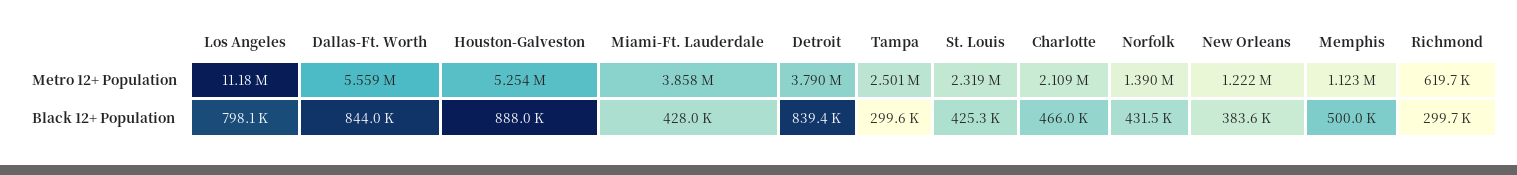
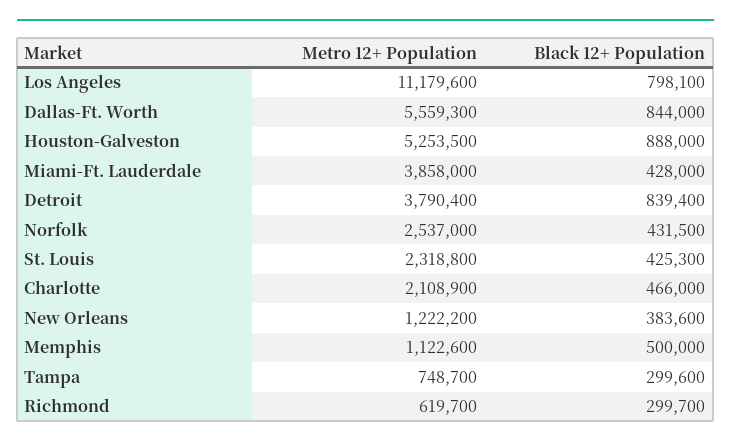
  {
    "Los Angeles": {
      "Metro 12+ Population": 11179600,
      "Black 12+ Population": 798100
    },
    "Dallas-Ft. Worth": {
      "Metro 12+ Population": 5559300,
      "Black 12+ Population": 844000
    },
    "Houston-Galveston": {
      "Metro 12+ Population": 5253500,
      "Black 12+ Population": 888000
    },
    "Miami-Ft. Lauderdale": {
      "Metro 12+ Population": 3858000,
      "Black 12+ Population": 428000
    },
    "Detroit": {
      "Metro 12+ Population": 3790400,
      "Black 12+ Population": 839400
    },
    "Tampa": {
-     "Metro 12+ Population": 2501000,
+     "Metro 12+ Population": 748700,
      "Black 12+ Population": 299600
    },
    "St. Louis": {
      "Metro 12+ Population": 2318800,
      "Black 12+ Population": 425300
    },
    "Charlotte": {
      "Metro 12+ Population": 2108900,
      "Black 12+ Population": 466000
    },
    "Norfolk": {
-     "Metro 12+ Population": 1390000,
+     "Metro 12+ Population": 2537000,
      "Black 12+ Population": 431500
    },
    "New Orleans": {
      "Metro 12+ Population": 1222200,
      "Black 12+ Population": 383600
    },
    "Memphis": {
      "Metro 12+ Population": 1122600,
      "Black 12+ Population": 500000
    },
    "Richmond": {
      "Metro 12+ Population": 619700,
      "Black 12+ Population": 299700
    }
  }

